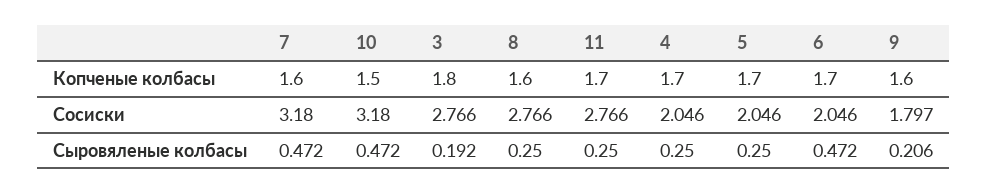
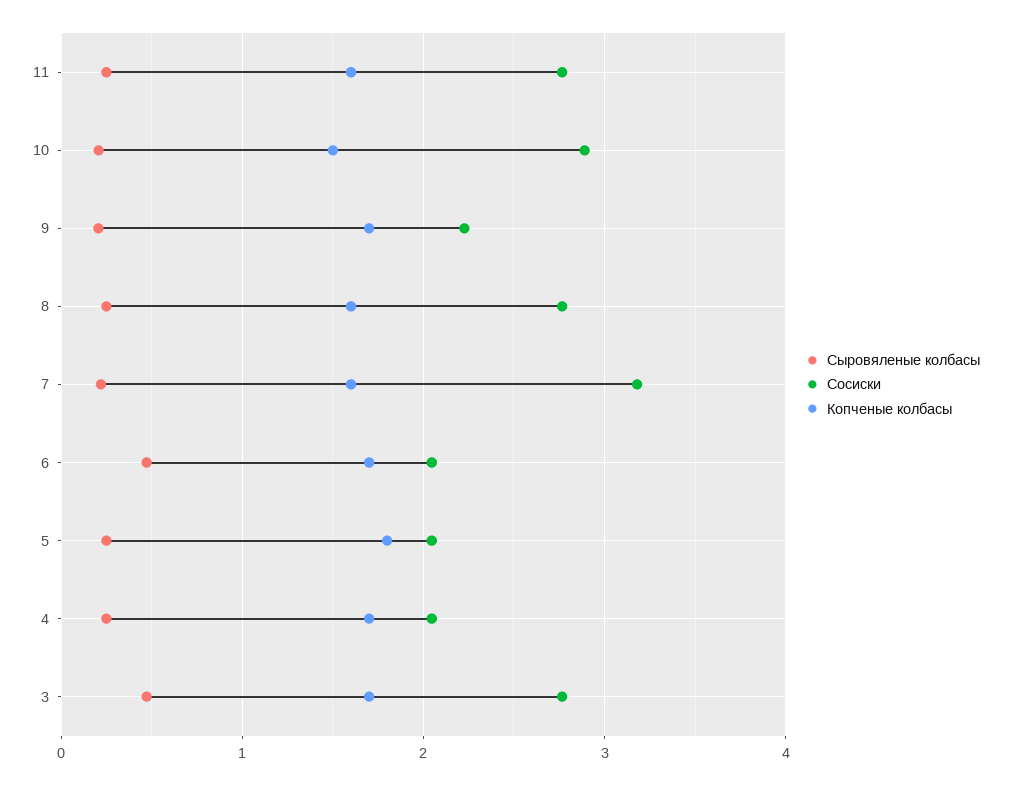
  {
    "Копченые колбасы": {
      "7": 1.6,
      "10": 1.5,
-     "3": 1.8,
+     "3": 1.7,
      "8": 1.6,
-     "11": 1.7,
+     "11": 1.6,
      "4": 1.7,
-     "5": 1.7,
+     "5": 1.8,
      "6": 1.7,
-     "9": 1.6
+     "9": 1.7
    },
    "Сосиски": {
      "7": 3.18,
-     "10": 3.18,
+     "10": 2.9,
      "3": 2.766,
      "8": 2.766,
      "11": 2.766,
      "4": 2.046,
      "5": 2.046,
      "6": 2.046,
-     "9": 1.797
+     "9": 2.2
    },
    "Сыровяленые колбасы": {
-     "7": 0.472,
+     "7": 0.2,
-     "10": 0.472,
+     "10": 0.2,
-     "3": 0.192,
+     "3": 0.5,
      "8": 0.25,
      "11": 0.25,
      "4": 0.25,
      "5": 0.25,
      "6": 0.472,
      "9": 0.206
    }
  }

